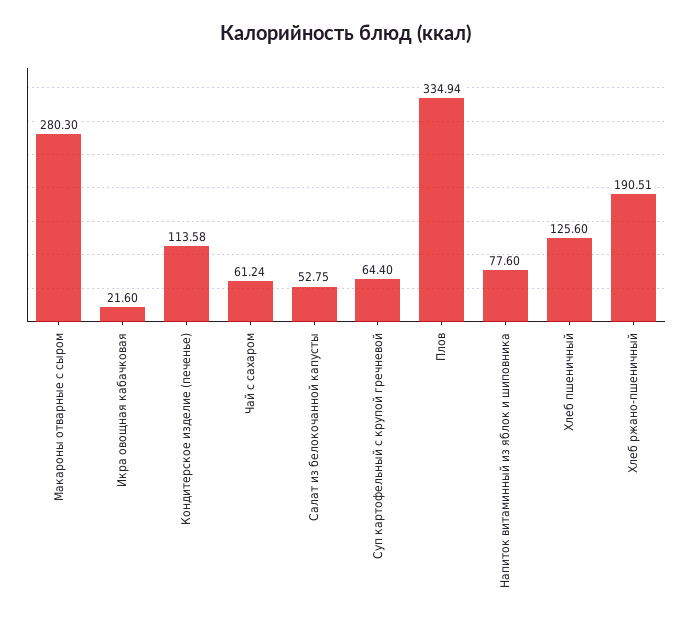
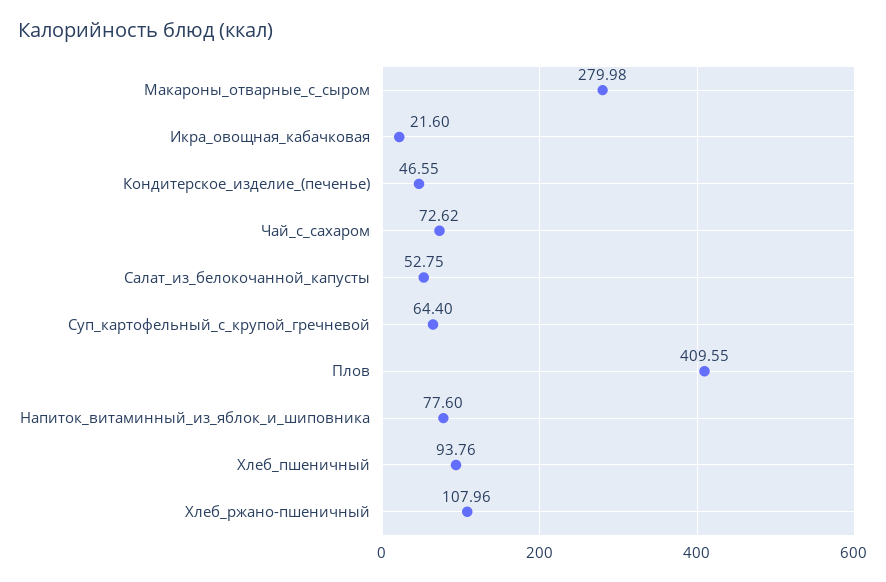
  {
-   "Макароны отварные с сыром": 280.3,
+   "Макароны отварные с сыром": 279.98,
    "Икра овощная кабачковая": 21.6,
-   "Кондитерское изделие (печенье)": 113.58,
+   "Кондитерское изделие (печенье)": 46.55,
-   "Чай с сахаром": 61.24,
+   "Чай с сахаром": 72.62,
    "Салат из белокочанной капусты": 52.75,
    "Суп картофельный с крупой гречневой": 64.4,
-   "Плов": 334.94,
+   "Плов": 409.55,
    "Напиток витаминный из яблок и шиповника": 77.6,
-   "Хлеб пшеничный": 125.6,
+   "Хлеб пшеничный": 93.76,
-   "Хлеб ржано-пшеничный": 190.51
+   "Хлеб ржано-пшеничный": 107.96
  }

